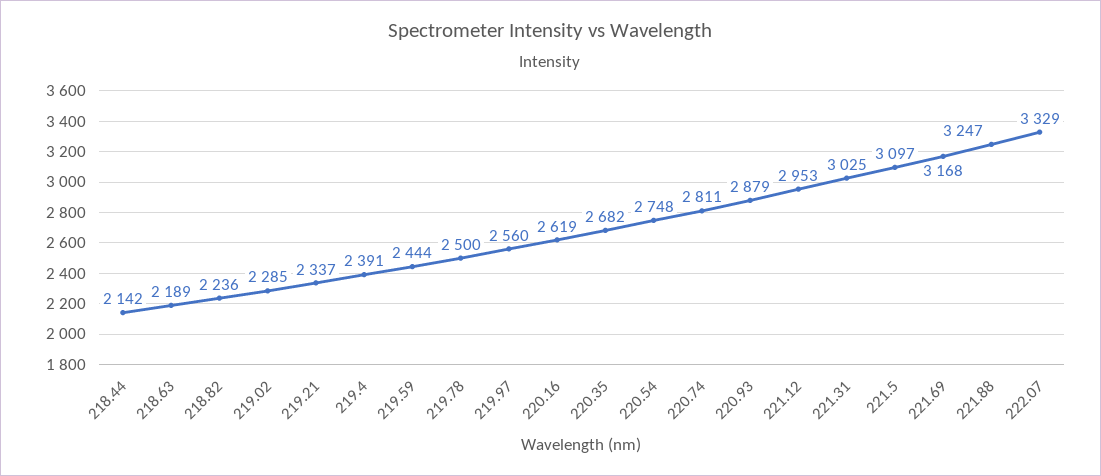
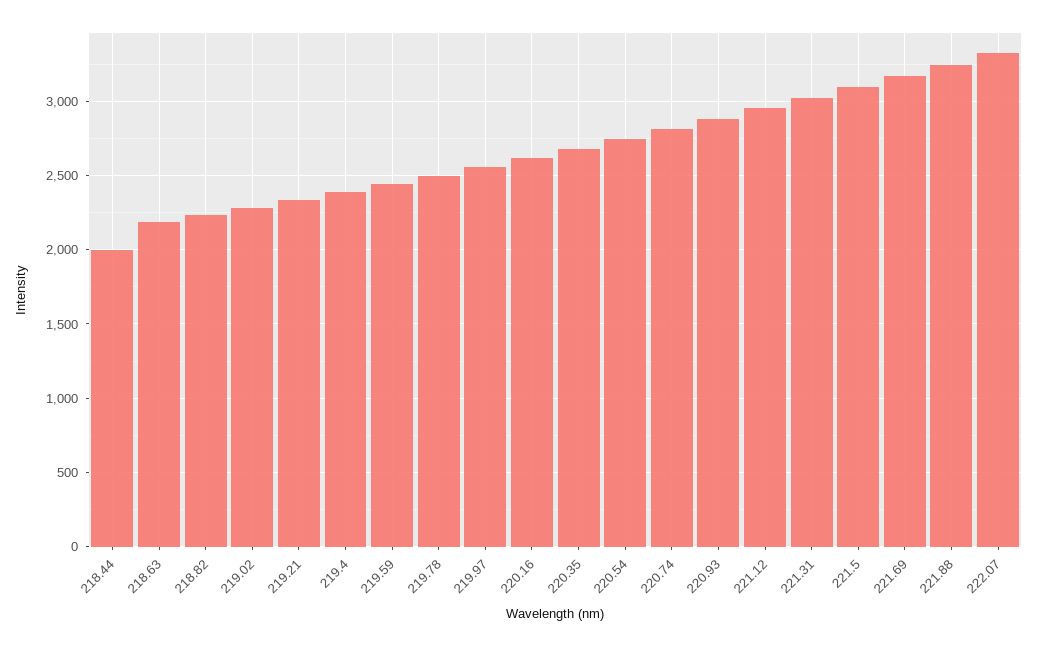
  {
-   "218.44": 2142,
+   "218.44": 2000,
    "218.63": 2189,
    "218.82": 2236,
    "219.02": 2285,
    "219.21": 2337,
    "219.4": 2391,
    "219.59": 2444,
    "219.78": 2500,
    "219.97": 2560,
    "220.16": 2619,
    "220.35": 2682,
    "220.54": 2748,
    "220.74": 2811,
    "220.93": 2879,
    "221.12": 2953,
    "221.31": 3025,
    "221.5": 3097,
    "221.69": 3168,
    "221.88": 3247,
    "222.07": 3329
  }

